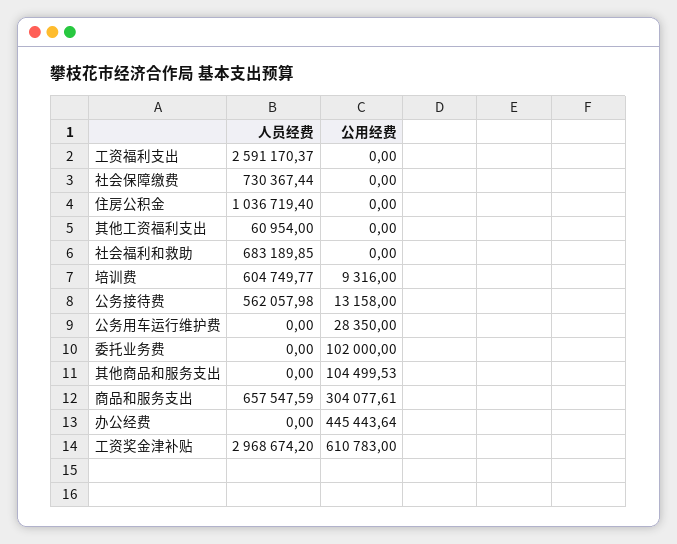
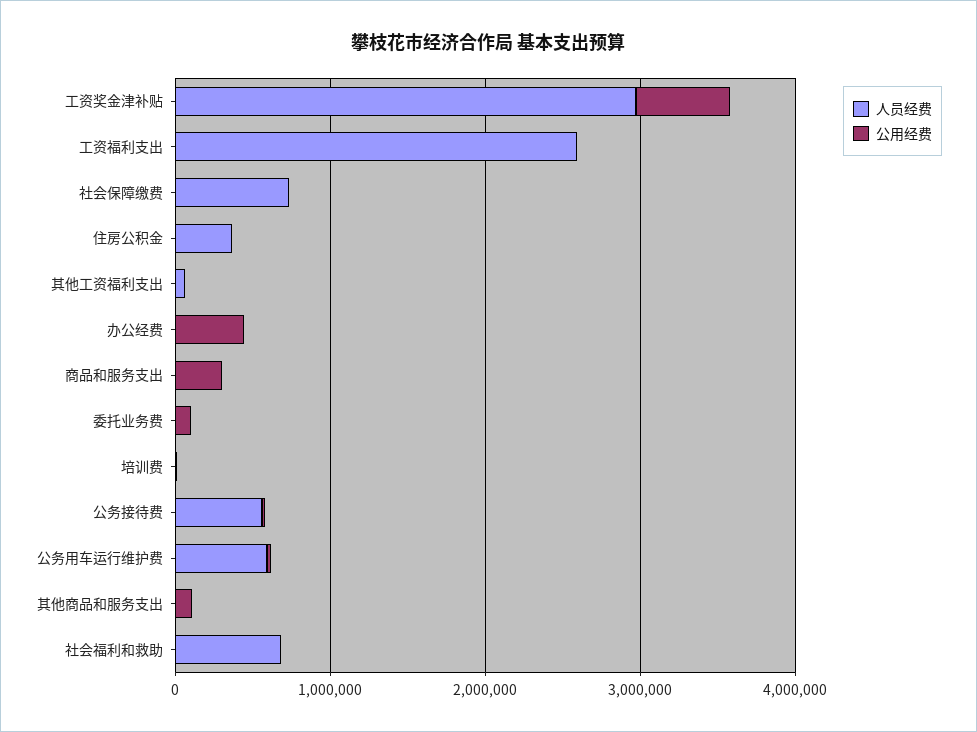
  {
    "人员经费": {
      "工资福利支出": 2591170.37,
      "社会保障缴费": 730367.44,
-     "住房公积金": 1036719.4,
+     "住房公积金": 400000,
      "其他工资福利支出": 60954,
      "社会福利和救助": 683189.85,
-     "培训费": 604749.77,
+     "培训费": 0,
      "公务接待费": 562057.98,
-     "公务用车运行维护费": 0,
+     "公务用车运行维护费": 600000,
      "委托业务费": 0,
      "其他商品和服务支出": 0,
-     "商品和服务支出": 657547.59,
+     "商品和服务支出": 0,
      "办公经费": 0,
      "工资奖金津补贴": 2968674.2
    },
    "公用经费": {
      "工资福利支出": 0,
      "社会保障缴费": 0,
      "住房公积金": 0,
      "其他工资福利支出": 0,
      "社会福利和救助": 0,
      "培训费": 9316,
      "公务接待费": 13158,
      "公务用车运行维护费": 28350,
      "委托业务费": 102000,
      "其他商品和服务支出": 104499.53,
      "商品和服务支出": 304077.61,
      "办公经费": 445443.64,
      "工资奖金津补贴": 610783
    }
  }

